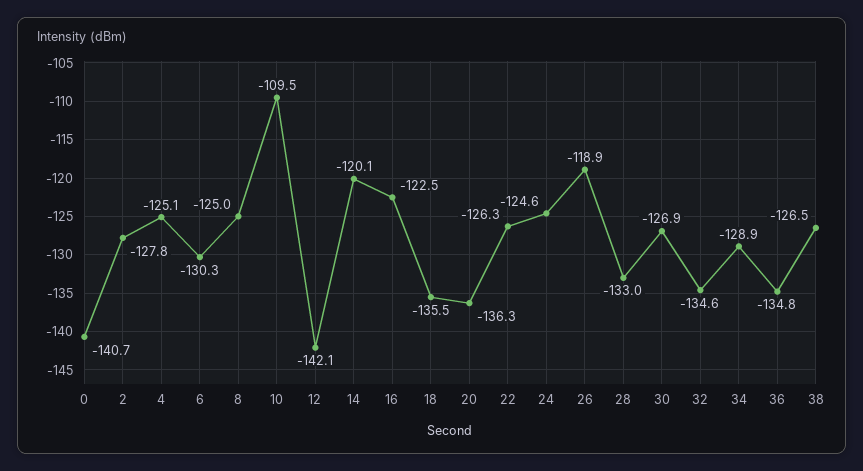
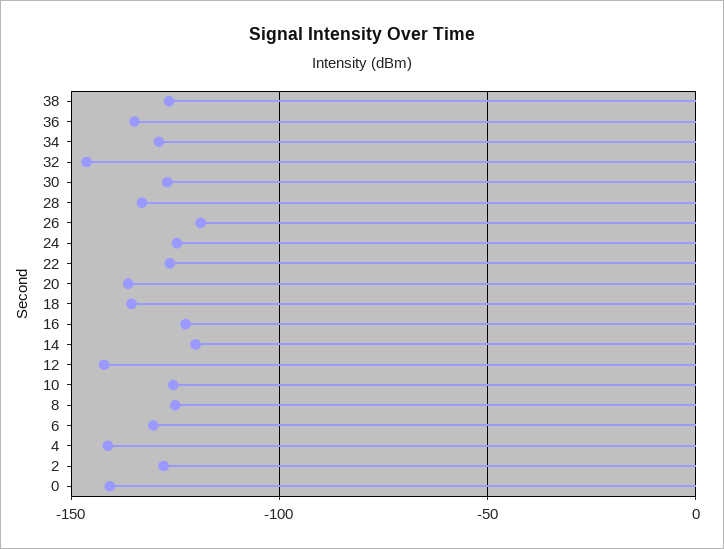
  {
    "0": -140.7,
    "2": -127.8,
-   "4": -125.1,
+   "4": -140,
    "6": -130.3,
    "8": -125,
-   "10": -109.5,
+   "10": -125,
    "12": -142.1,
    "14": -120.1,
    "16": -122.5,
    "18": -135.5,
    "20": -136.3,
    "22": -126.3,
    "24": -124.6,
    "26": -118.9,
    "28": -133,
    "30": -126.9,
-   "32": -134.6,
+   "32": -145,
    "34": -128.9,
    "36": -134.8,
    "38": -126.5
  }

